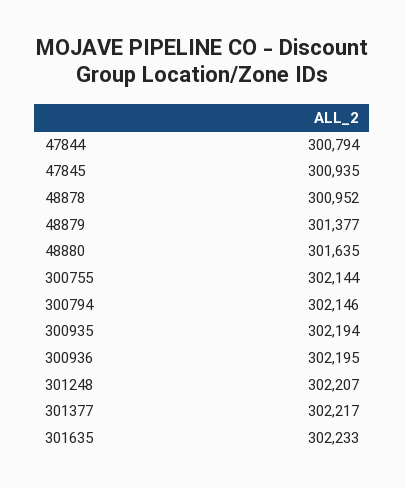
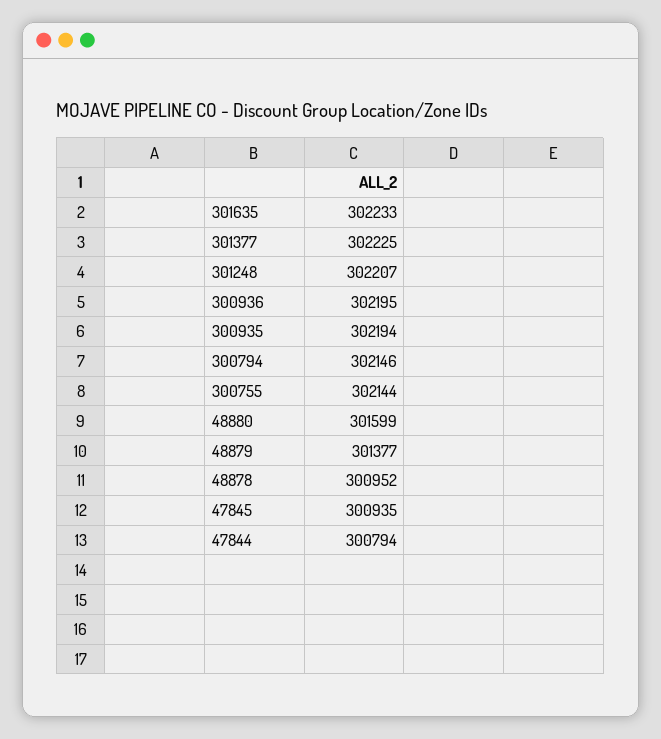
  {
    "47844": 300794,
    "47845": 300935,
    "48878": 300952,
    "48879": 301377,
-   "48880": 301635,
+   "48880": 301599,
    "300755": 302144,
    "300794": 302146,
    "300935": 302194,
    "300936": 302195,
    "301248": 302207,
-   "301377": 302217,
+   "301377": 302225,
    "301635": 302233
  }

